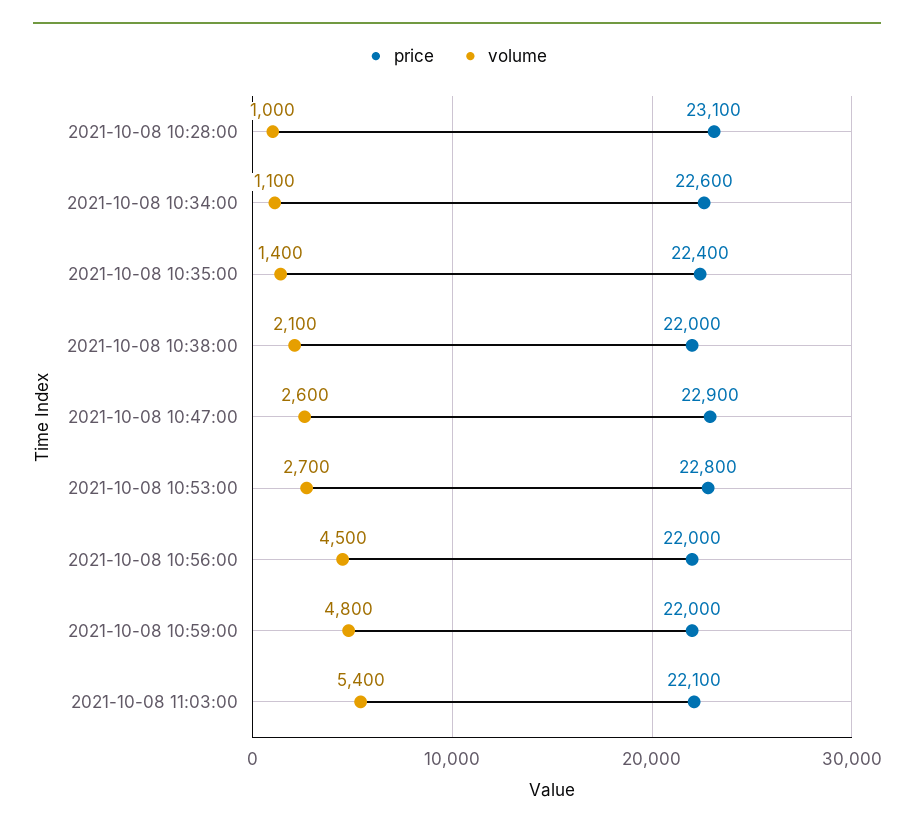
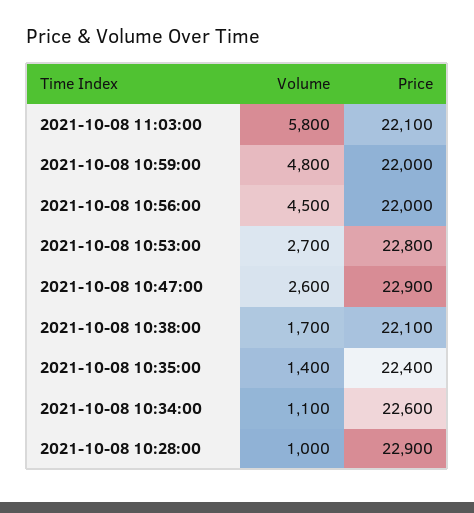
  {
    "price": {
-     "2021-10-08 10:28:00": 23100,
+     "2021-10-08 10:28:00": 22900,
      "2021-10-08 10:34:00": 22600,
      "2021-10-08 10:35:00": 22400,
-     "2021-10-08 10:38:00": 22000,
+     "2021-10-08 10:38:00": 22100,
      "2021-10-08 10:47:00": 22900,
      "2021-10-08 10:53:00": 22800,
      "2021-10-08 10:56:00": 22000,
      "2021-10-08 10:59:00": 22000,
      "2021-10-08 11:03:00": 22100
    },
    "volume": {
      "2021-10-08 10:28:00": 1000,
      "2021-10-08 10:34:00": 1100,
      "2021-10-08 10:35:00": 1400,
-     "2021-10-08 10:38:00": 2100,
+     "2021-10-08 10:38:00": 1700,
      "2021-10-08 10:47:00": 2600,
      "2021-10-08 10:53:00": 2700,
      "2021-10-08 10:56:00": 4500,
      "2021-10-08 10:59:00": 4800,
-     "2021-10-08 11:03:00": 5400
+     "2021-10-08 11:03:00": 5800
    }
  }

